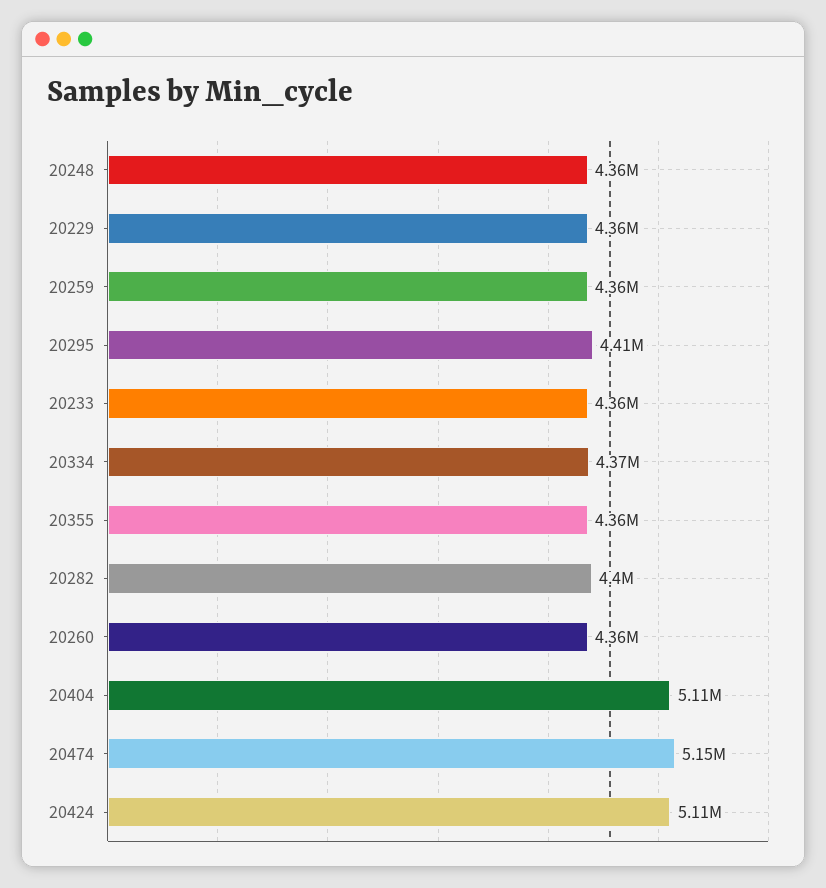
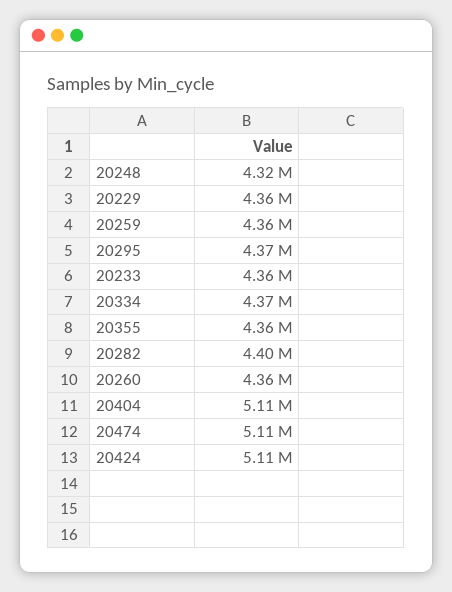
  {
-   "20248": 4360000,
+   "20248": 4320000,
    "20229": 4360000,
    "20259": 4360000,
-   "20295": 4410000,
+   "20295": 4370000,
    "20233": 4360000,
    "20334": 4370000,
    "20355": 4360000,
    "20282": 4400000,
    "20260": 4360000,
    "20404": 5110000,
-   "20474": 5150000,
+   "20474": 5110000,
    "20424": 5110000
  }

